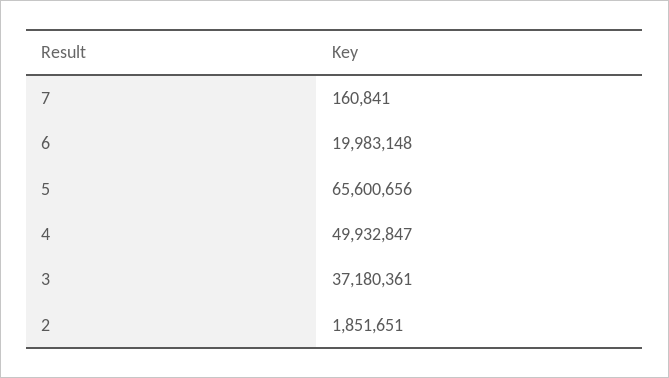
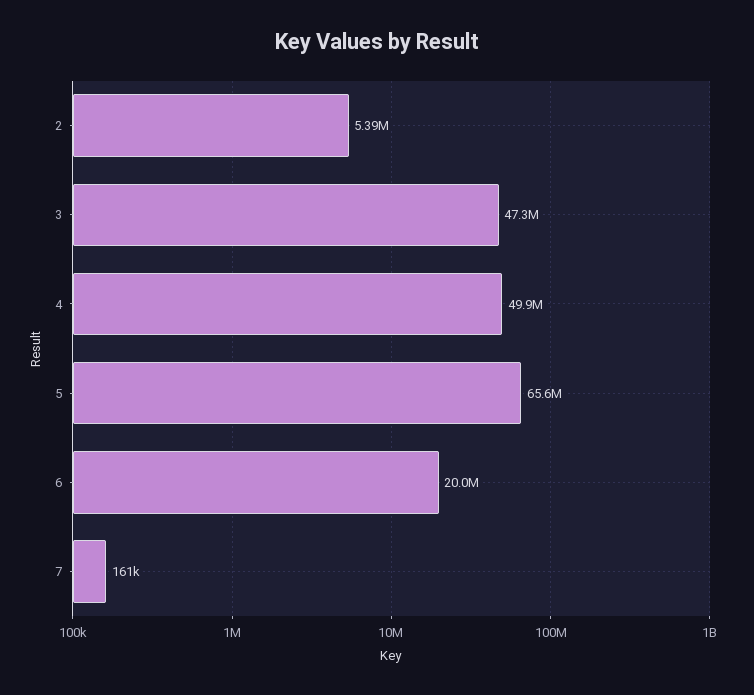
  {
    "7": 160841,
    "6": 19983148,
    "5": 65600656,
    "4": 49932847,
-   "3": 37180361,
+   "3": 47300000,
-   "2": 1851651
+   "2": 5390000
  }

